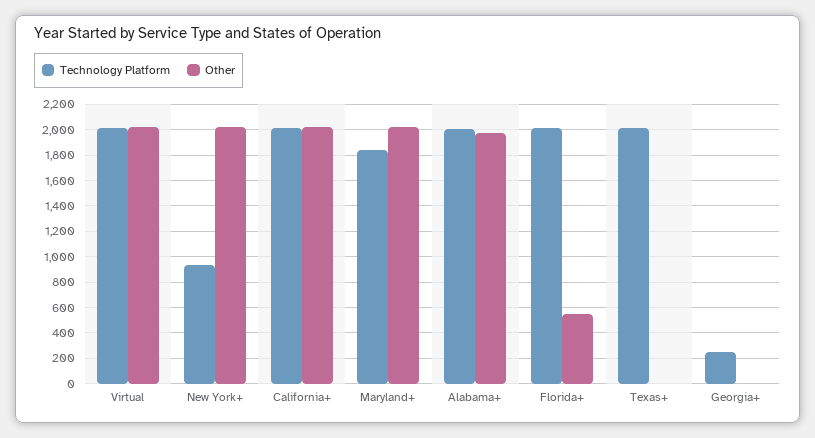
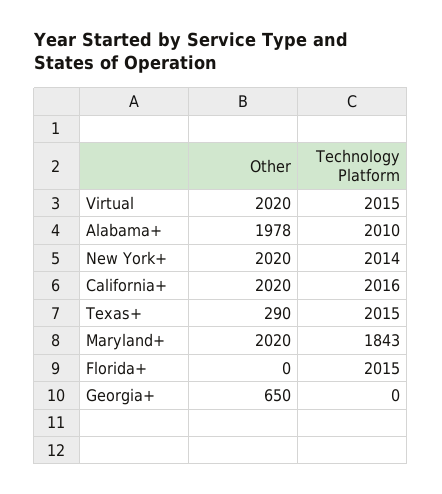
  {
    "Technology Platform": {
      "Virtual": 2015,
-     "New York+": 950,
+     "New York+": 2014,
      "California+": 2016,
      "Maryland+": 1843,
      "Alabama+": 2010,
      "Florida+": 2015,
      "Texas+": 2015,
-     "Georgia+": 250
+     "Georgia+": 0
    },
    "Other": {
      "Virtual": 2020,
      "New York+": 2020,
      "California+": 2020,
      "Maryland+": 2020,
      "Alabama+": 1978,
-     "Florida+": 550,
+     "Florida+": 0,
-     "Texas+": 0,
+     "Texas+": 290,
-     "Georgia+": 0
+     "Georgia+": 650
    }
  }

